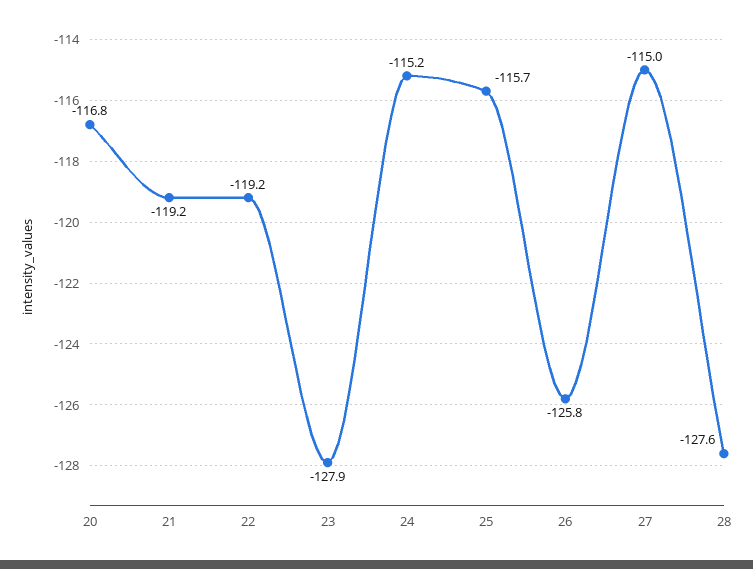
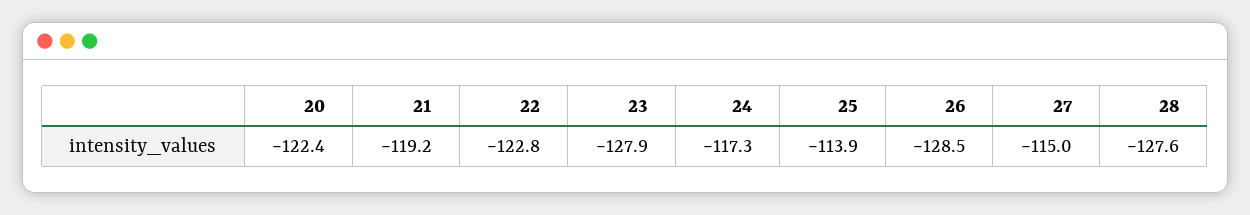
  {
-   "20": -116.8,
+   "20": -122.4,
    "21": -119.2,
-   "22": -119.2,
+   "22": -122.8,
    "23": -127.9,
-   "24": -115.2,
+   "24": -117.3,
-   "25": -115.7,
+   "25": -113.9,
-   "26": -125.8,
+   "26": -128.5,
    "27": -115,
    "28": -127.6
  }

